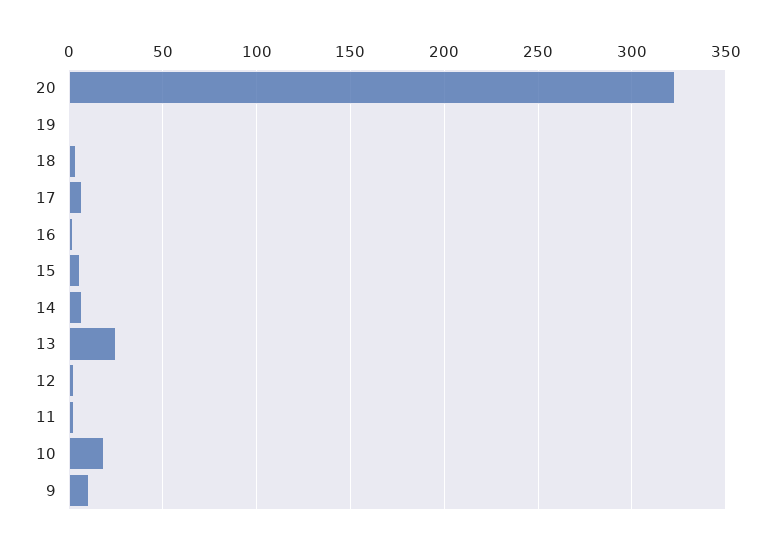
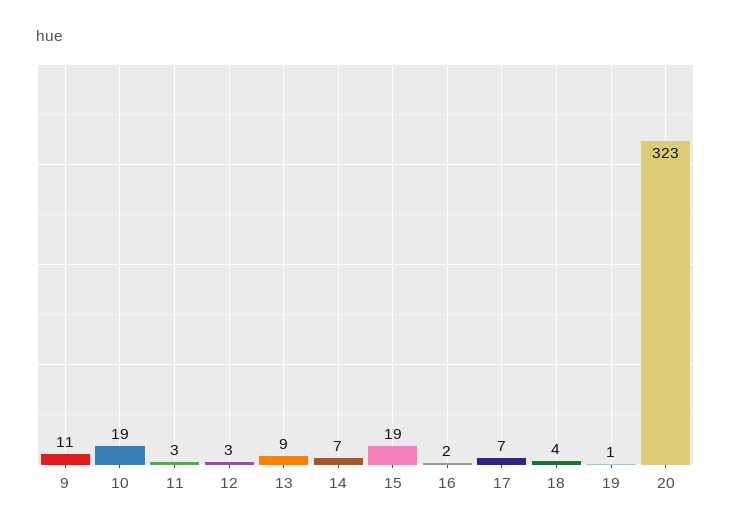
  {
    "20": 323,
    "19": 1,
    "18": 4,
    "17": 7,
    "16": 2,
-   "15": 5,
+   "15": 19,
    "14": 7,
-   "13": 25,
+   "13": 9,
    "12": 3,
    "11": 3,
    "10": 19,
    "9": 11
  }

